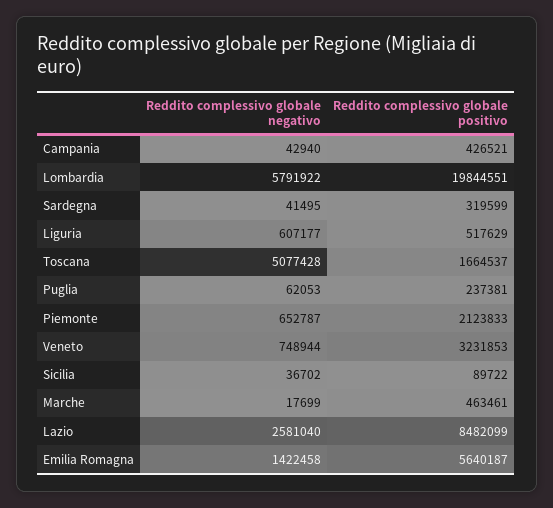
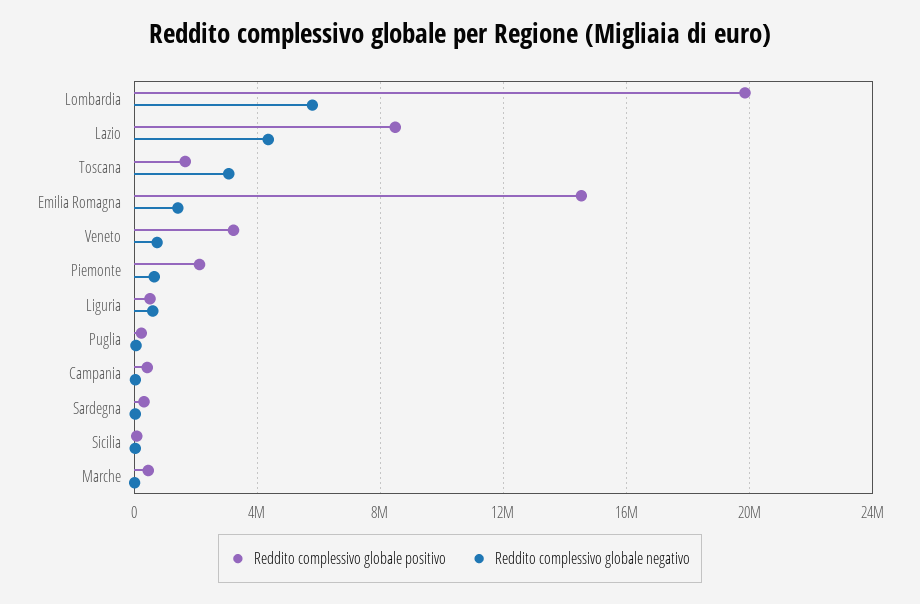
  {
    "Reddito complessivo globale negativo": {
      "Campania": 42940,
      "Lombardia": 5791922,
      "Sardegna": 41495,
      "Liguria": 607177,
-     "Toscana": 5077428,
+     "Toscana": 3000000,
      "Puglia": 62053,
      "Piemonte": 652787,
      "Veneto": 748944,
      "Sicilia": 36702,
      "Marche": 17699,
-     "Lazio": 2581040,
+     "Lazio": 4500000,
      "Emilia Romagna": 1422458
    },
    "Reddito complessivo globale positivo": {
      "Campania": 426521,
      "Lombardia": 19844551,
      "Sardegna": 319599,
      "Liguria": 517629,
      "Toscana": 1664537,
      "Puglia": 237381,
      "Piemonte": 2123833,
      "Veneto": 3231853,
      "Sicilia": 89722,
      "Marche": 463461,
      "Lazio": 8482099,
-     "Emilia Romagna": 5640187
+     "Emilia Romagna": 14500000
    }
  }

